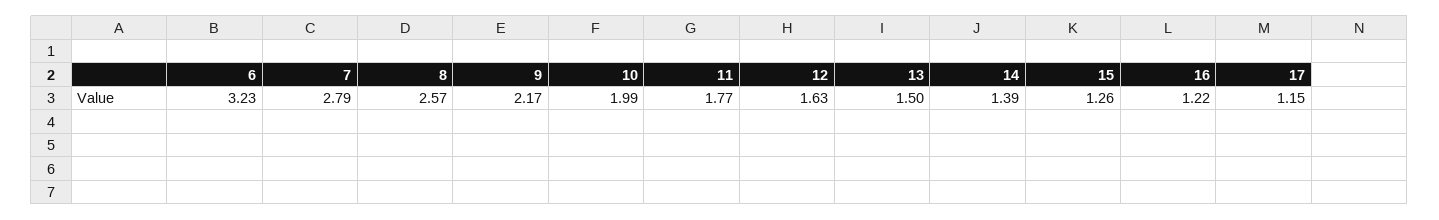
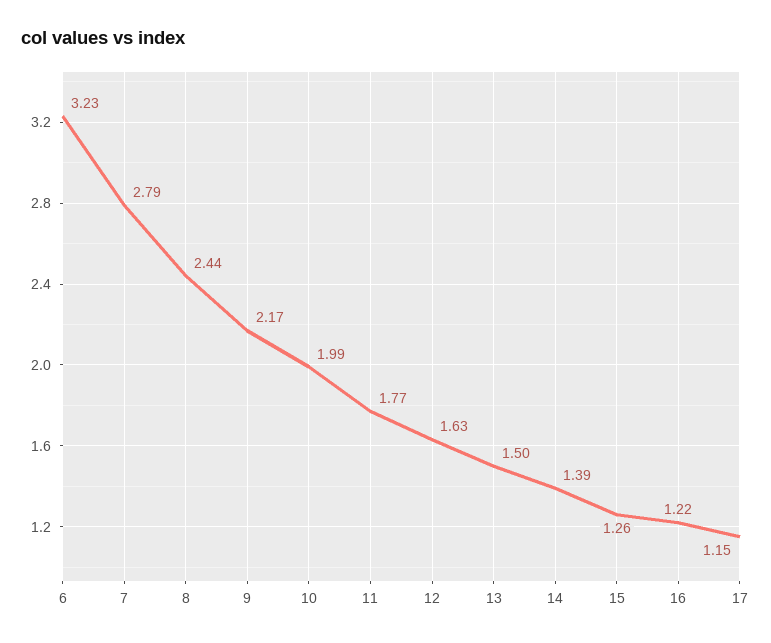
  {
    "6": 3.23,
    "7": 2.79,
-   "8": 2.57,
+   "8": 2.44,
    "9": 2.17,
    "10": 1.99,
    "11": 1.77,
    "12": 1.63,
    "13": 1.5,
    "14": 1.39,
    "15": 1.26,
    "16": 1.22,
    "17": 1.15
  }

